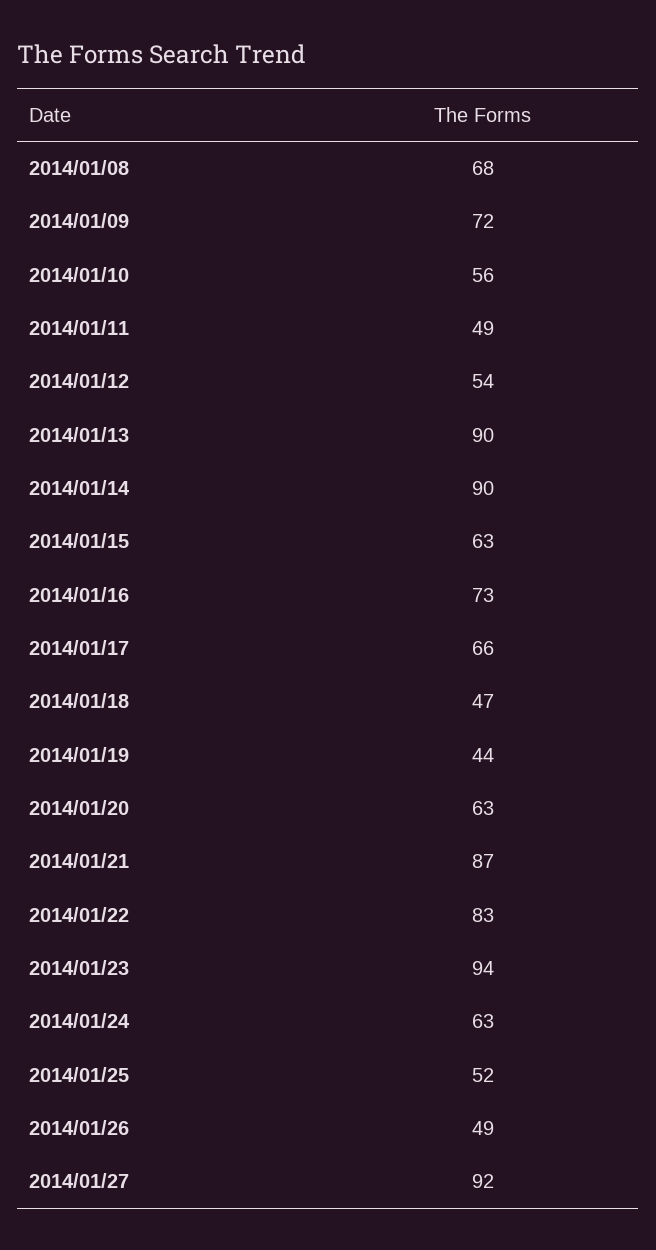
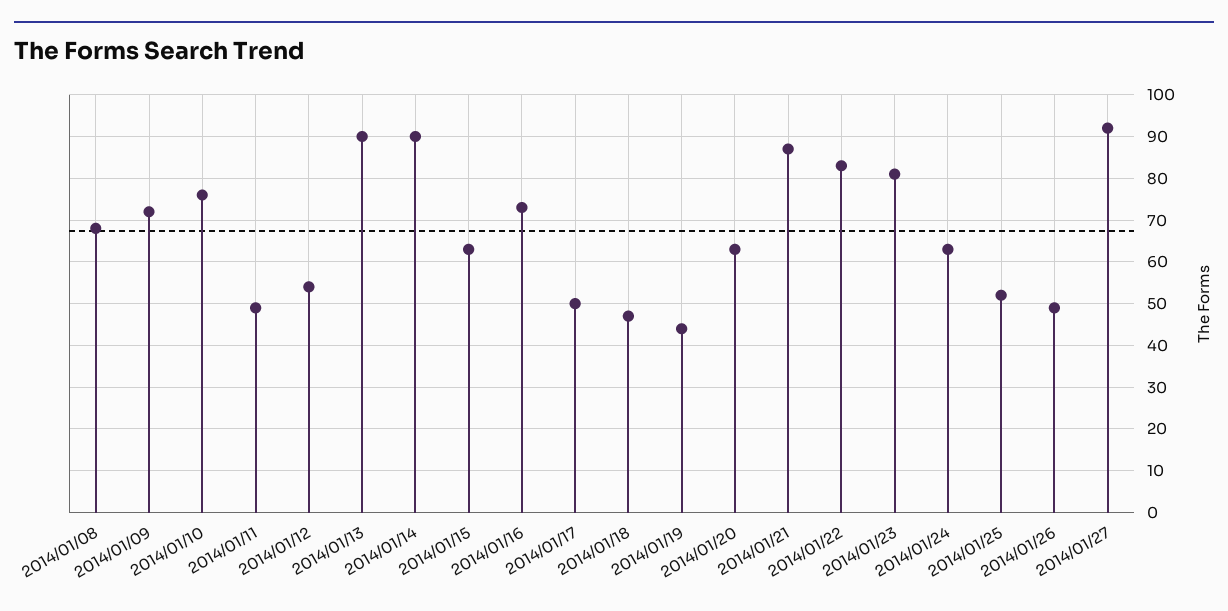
  {
    "2014/01/08": 68,
    "2014/01/09": 72,
-   "2014/01/10": 56,
+   "2014/01/10": 75,
    "2014/01/11": 49,
    "2014/01/12": 54,
    "2014/01/13": 90,
    "2014/01/14": 90,
    "2014/01/15": 63,
    "2014/01/16": 73,
-   "2014/01/17": 66,
+   "2014/01/17": 50,
    "2014/01/18": 47,
    "2014/01/19": 44,
    "2014/01/20": 63,
    "2014/01/21": 87,
    "2014/01/22": 83,
-   "2014/01/23": 94,
+   "2014/01/23": 80,
    "2014/01/24": 63,
    "2014/01/25": 52,
    "2014/01/26": 49,
    "2014/01/27": 92
  }

